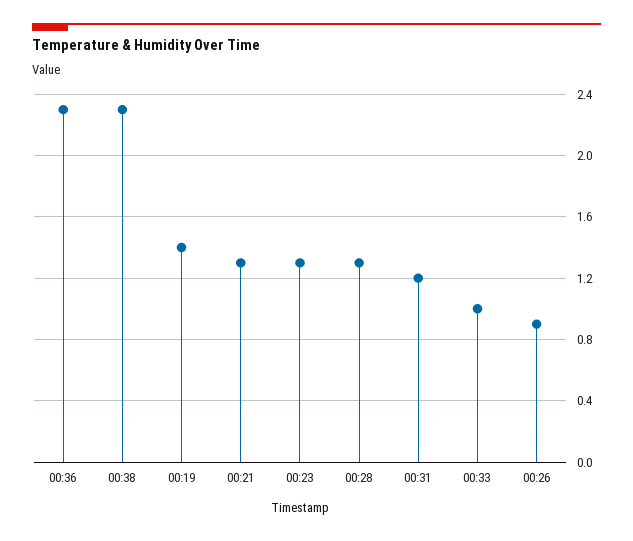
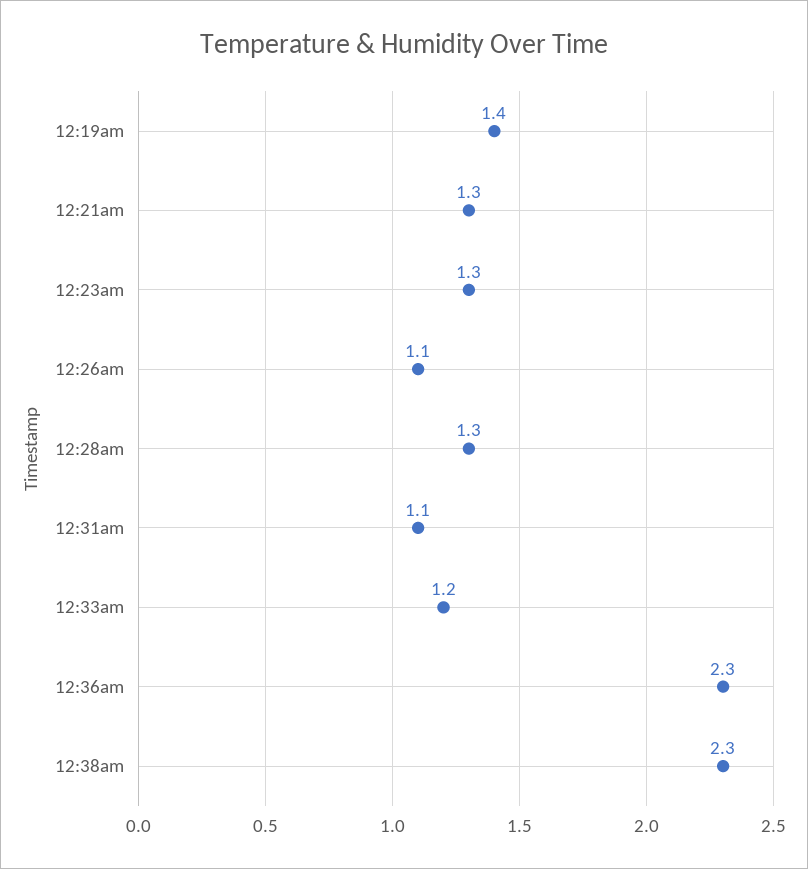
  {
    "00:36": 2.3,
    "00:38": 2.3,
    "00:19": 1.4,
    "00:21": 1.3,
    "00:23": 1.3,
    "00:28": 1.3,
-   "00:31": 1.2,
+   "00:31": 1.1,
-   "00:33": 1,
+   "00:33": 1.2,
-   "00:26": 0.9
+   "00:26": 1.1
  }

